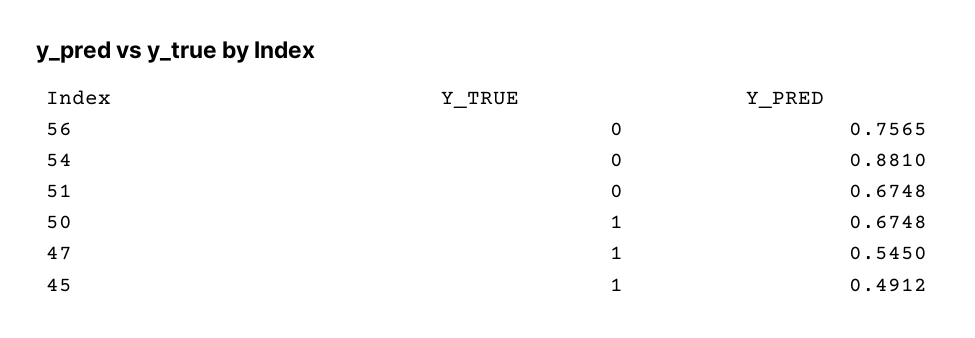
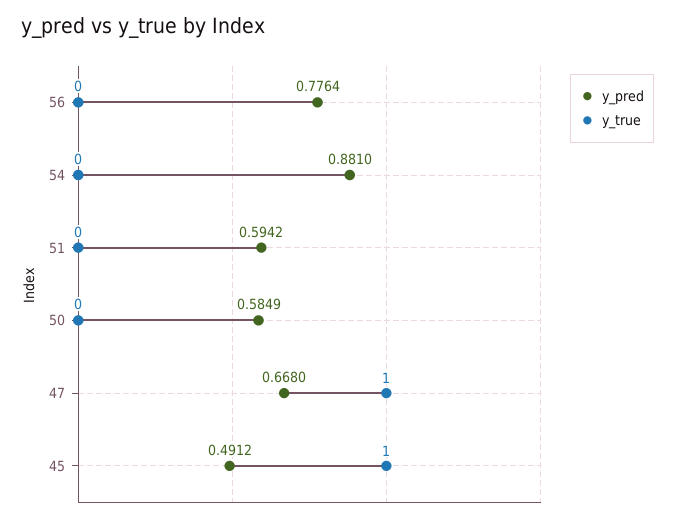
  {
    "Y_TRUE": {
      "56": 0,
      "54": 0,
      "51": 0,
-     "50": 1,
+     "50": 0,
      "47": 1,
      "45": 1
    },
    "Y_PRED": {
-     "56": 0.7565,
+     "56": 0.7764,
      "54": 0.881,
-     "51": 0.6748,
+     "51": 0.5942,
-     "50": 0.6748,
+     "50": 0.5849,
-     "47": 0.545,
+     "47": 0.668,
      "45": 0.4912
    }
  }

